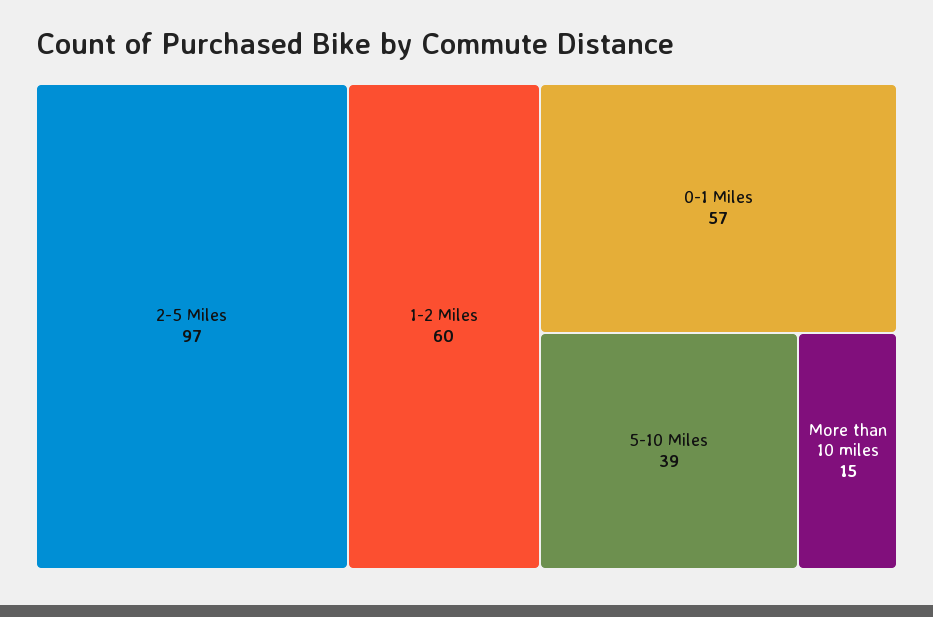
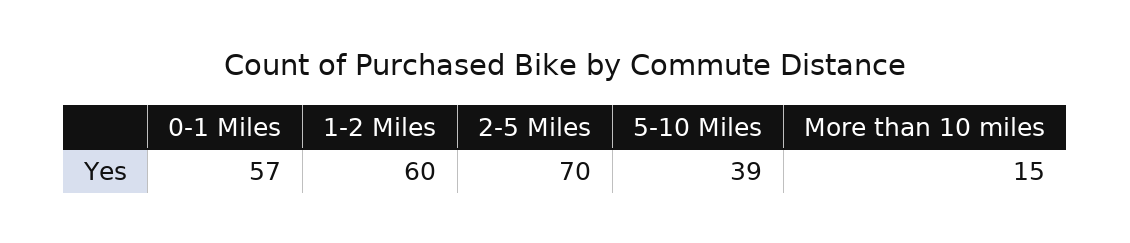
  {
-   "2-5 Miles": 97,
+   "2-5 Miles": 70,
    "1-2 Miles": 60,
    "0-1 Miles": 57,
    "5-10 Miles": 39,
    "More than 10 miles": 15
  }

